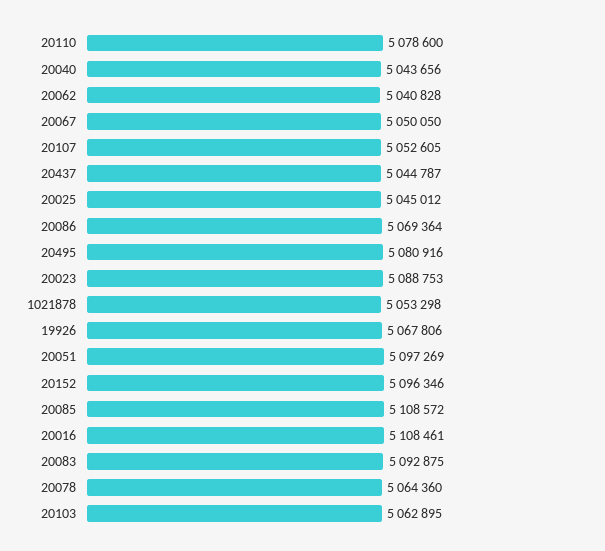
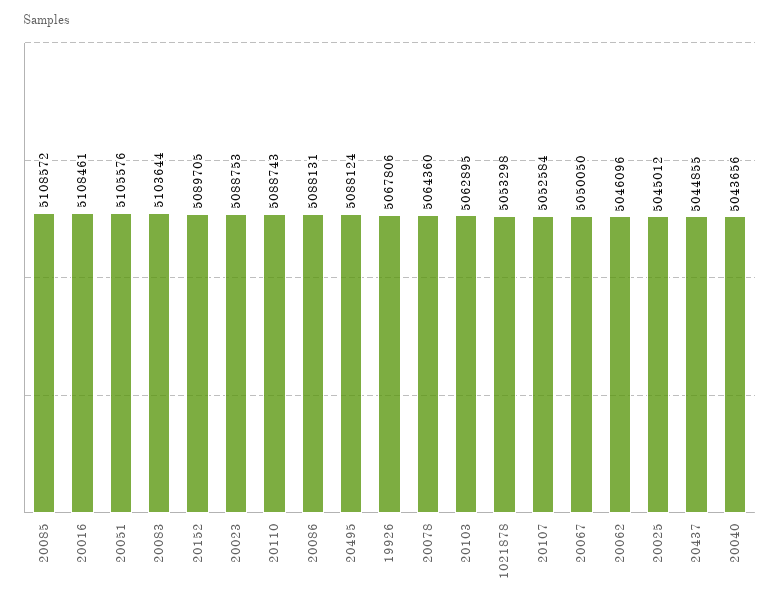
  {
-   "20110": 5078600,
+   "20110": 5088743,
    "20040": 5043656,
-   "20062": 5040828,
+   "20062": 5046096,
    "20067": 5050050,
-   "20107": 5052605,
+   "20107": 5052584,
-   "20437": 5044787,
+   "20437": 5044855,
    "20025": 5045012,
-   "20086": 5069364,
+   "20086": 5088131,
-   "20495": 5080916,
+   "20495": 5088124,
    "20023": 5088753,
    "1021878": 5053298,
    "19926": 5067806,
-   "20051": 5097269,
+   "20051": 5105576,
-   "20152": 5096346,
+   "20152": 5089705,
    "20085": 5108572,
    "20016": 5108461,
-   "20083": 5092875,
+   "20083": 5103644,
    "20078": 5064360,
    "20103": 5062895
  }

